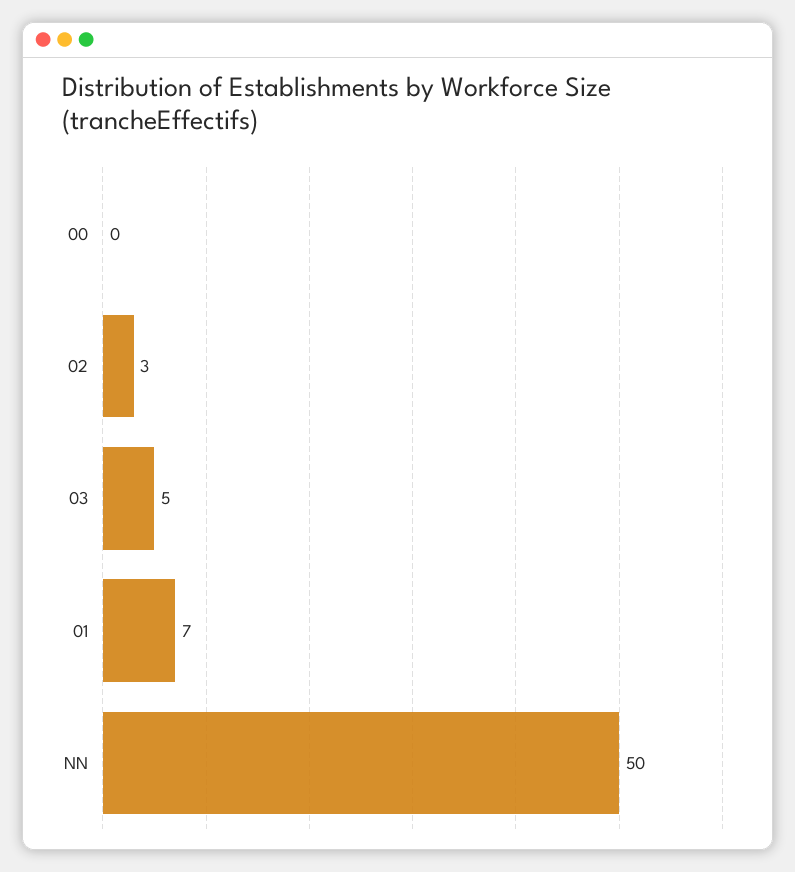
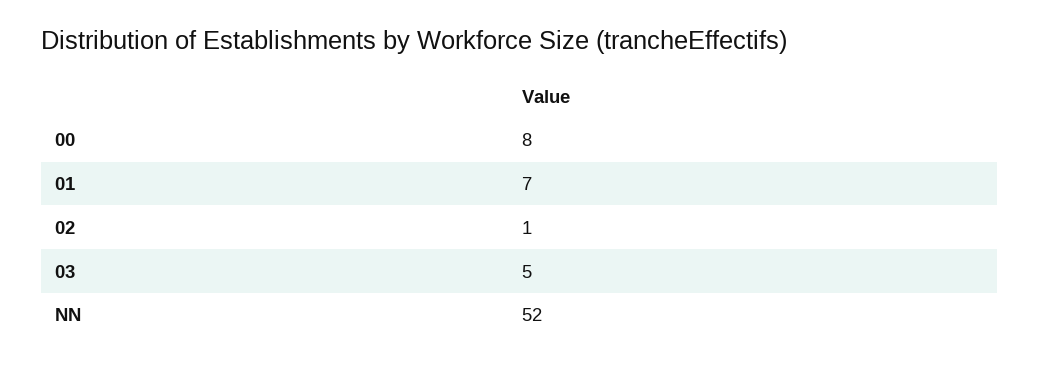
  {
-   "00": 0,
+   "00": 8,
-   "02": 3,
+   "02": 1,
    "03": 5,
    "01": 7,
-   "NN": 50
+   "NN": 52
  }

